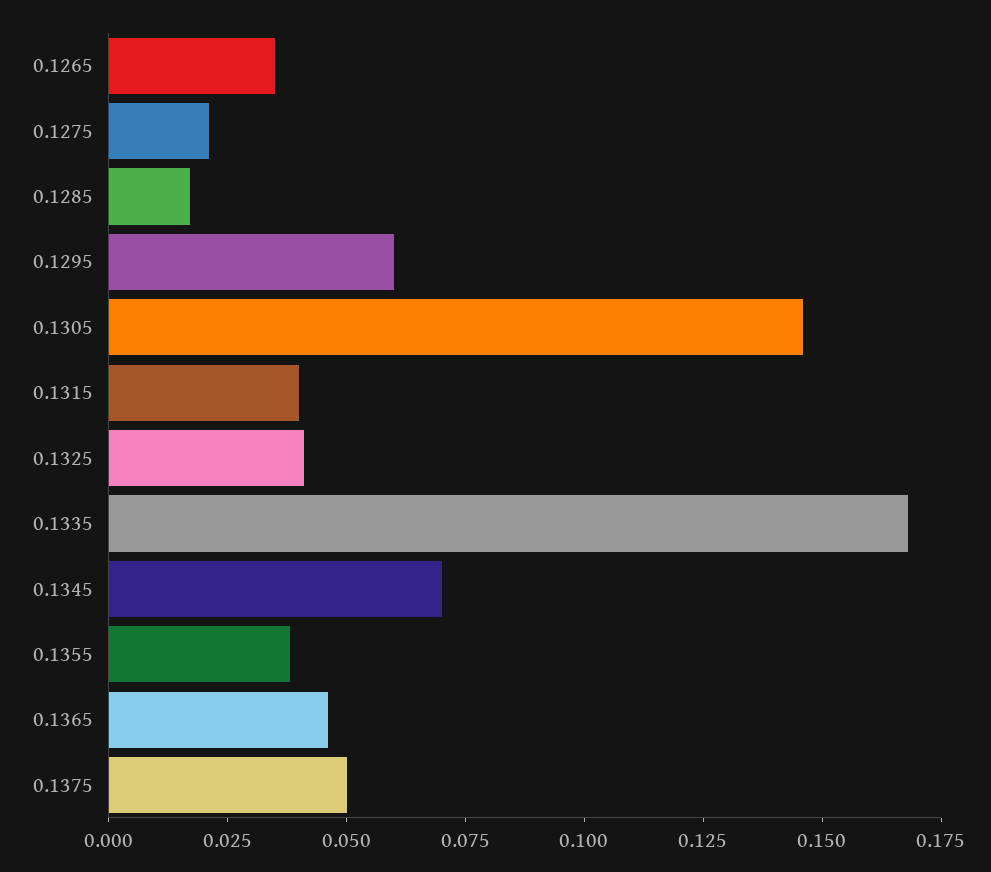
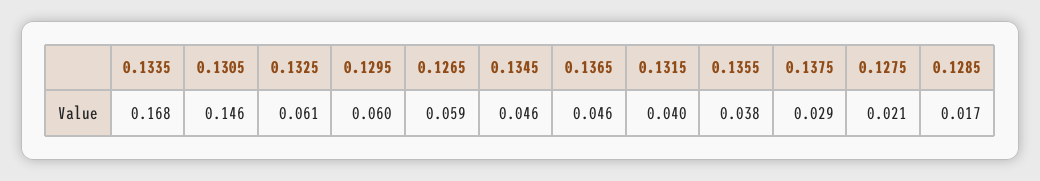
  {
-   "0.1265": 0.035,
+   "0.1265": 0.059,
    "0.1275": 0.021,
    "0.1285": 0.017,
    "0.1295": 0.06,
    "0.1305": 0.146,
    "0.1315": 0.04,
-   "0.1325": 0.04,
+   "0.1325": 0.061,
    "0.1335": 0.168,
-   "0.1345": 0.07,
+   "0.1345": 0.046,
    "0.1355": 0.038,
    "0.1365": 0.046,
-   "0.1375": 0.05
+   "0.1375": 0.029
  }

